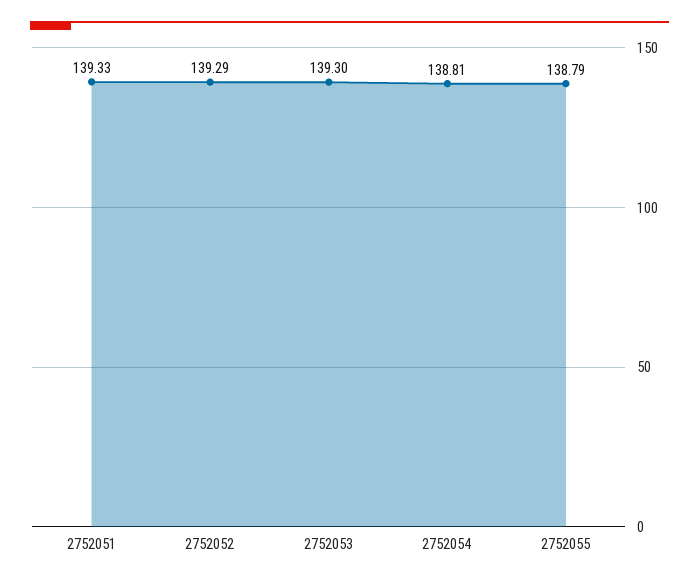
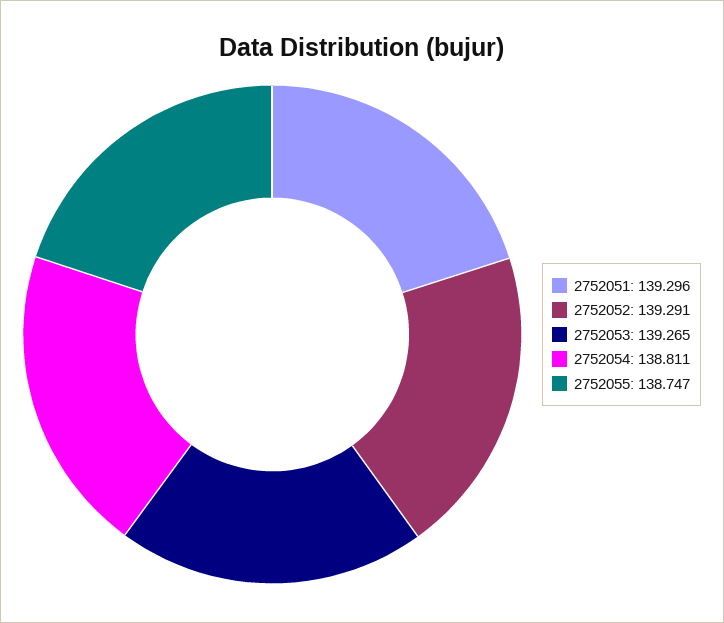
  {
-   "2752051": 139.33,
+   "2752051": 139.296,
    "2752052": 139.291,
-   "2752053": 139.3,
+   "2752053": 139.265,
    "2752054": 138.811,
-   "2752055": 138.79
+   "2752055": 138.747
  }

